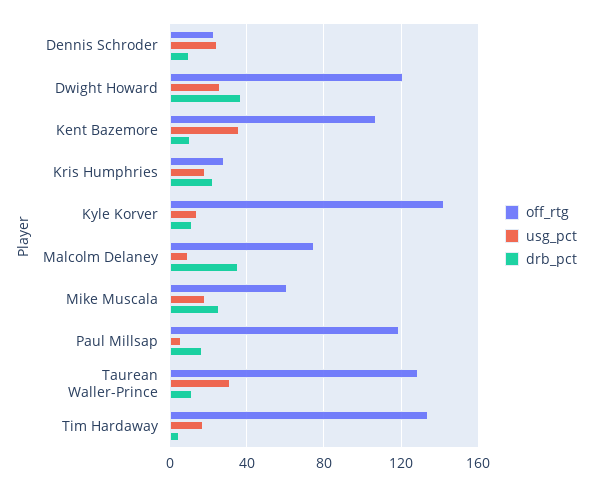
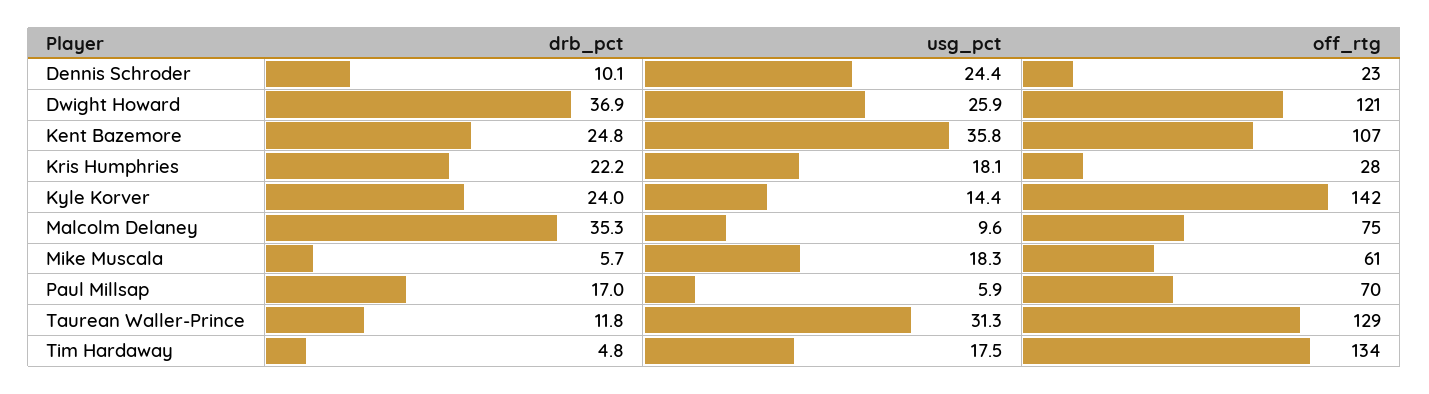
  {
    "off_rtg": {
      "Dennis Schroder": 23,
      "Dwight Howard": 121,
      "Kent Bazemore": 107,
      "Kris Humphries": 28,
      "Kyle Korver": 142,
      "Malcolm Delaney": 75,
      "Mike Muscala": 61,
-     "Paul Millsap": 120,
+     "Paul Millsap": 70,
      "Taurean Waller-Prince": 129,
      "Tim Hardaway": 134
    },
    "usg_pct": {
      "Dennis Schroder": 24.4,
      "Dwight Howard": 25.9,
      "Kent Bazemore": 35.8,
      "Kris Humphries": 18.1,
      "Kyle Korver": 14.4,
      "Malcolm Delaney": 9.6,
      "Mike Muscala": 18.3,
      "Paul Millsap": 5.9,
      "Taurean Waller-Prince": 31.3,
      "Tim Hardaway": 17.5
    },
    "drb_pct": {
      "Dennis Schroder": 10.1,
      "Dwight Howard": 36.9,
-     "Kent Bazemore": 10,
+     "Kent Bazemore": 24.8,
      "Kris Humphries": 22.2,
-     "Kyle Korver": 10,
+     "Kyle Korver": 24,
      "Malcolm Delaney": 35.3,
-     "Mike Muscala": 25,
+     "Mike Muscala": 5.7,
      "Paul Millsap": 17,
      "Taurean Waller-Prince": 11.8,
      "Tim Hardaway": 4.8
    }
  }

